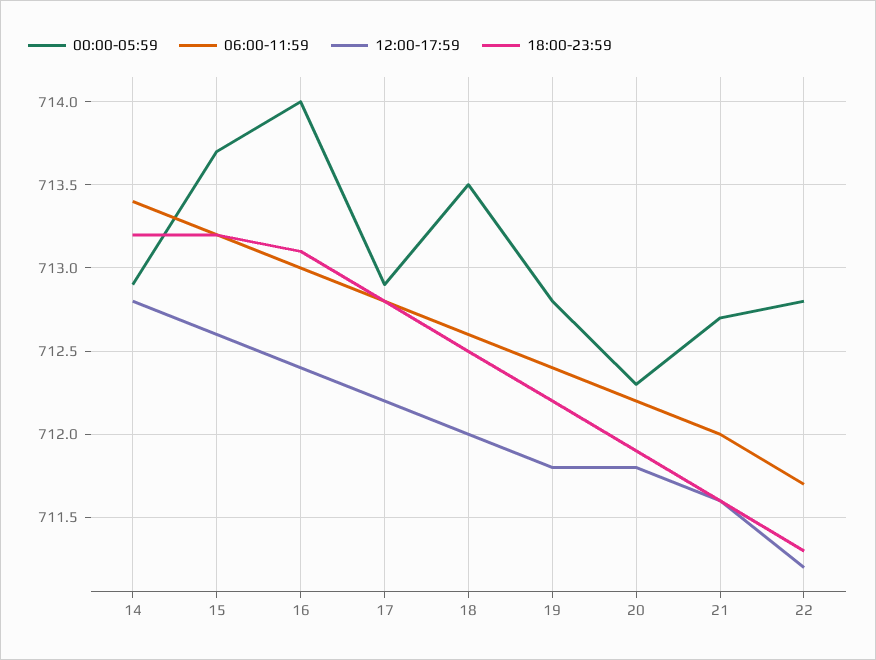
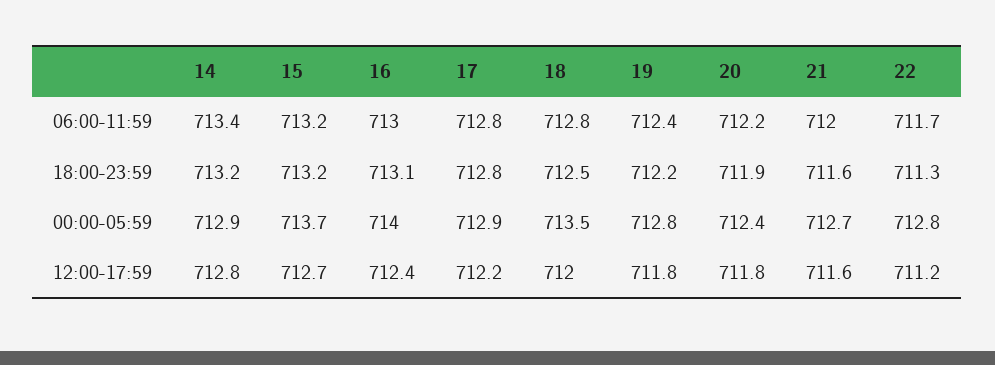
  {
    "00:00-05:59": {
      "14": 712.9,
      "15": 713.7,
      "16": 714,
      "17": 712.9,
      "18": 713.5,
      "19": 712.8,
-     "20": 712.3,
+     "20": 712.4,
      "21": 712.7,
      "22": 712.8
    },
    "06:00-11:59": {
      "14": 713.4,
      "15": 713.2,
      "16": 713,
      "17": 712.8,
-     "18": 712.6,
+     "18": 712.8,
      "19": 712.4,
      "20": 712.2,
      "21": 712,
      "22": 711.7
    },
    "12:00-17:59": {
      "14": 712.8,
-     "15": 712.6,
+     "15": 712.7,
      "16": 712.4,
      "17": 712.2,
      "18": 712,
      "19": 711.8,
      "20": 711.8,
      "21": 711.6,
      "22": 711.2
    },
    "18:00-23:59": {
      "14": 713.2,
      "15": 713.2,
      "16": 713.1,
      "17": 712.8,
      "18": 712.5,
      "19": 712.2,
      "20": 711.9,
      "21": 711.6,
      "22": 711.3
    }
  }

